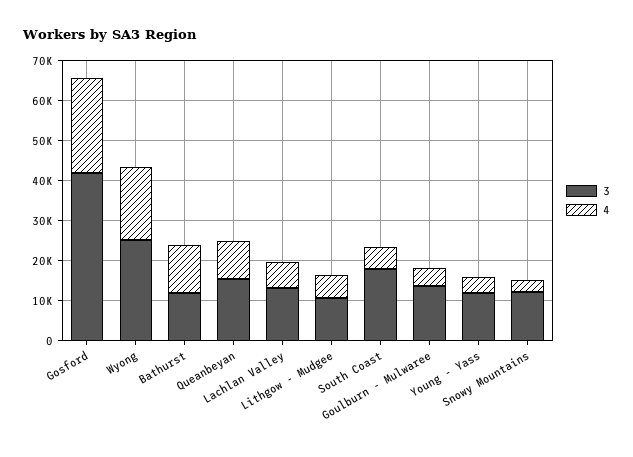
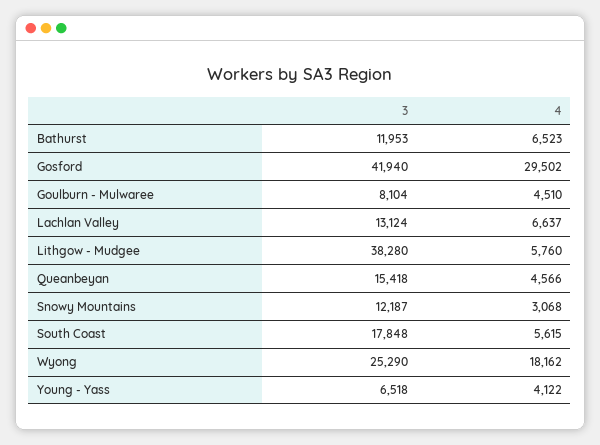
  {
    "3": {
      "Gosford": 41940,
      "Wyong": 25290,
      "Bathurst": 11953,
      "Queanbeyan": 15418,
      "Lachlan Valley": 13124,
-     "Lithgow - Mudgee": 10000,
+     "Lithgow - Mudgee": 38280,
      "South Coast": 17848,
-     "Goulburn - Mulwaree": 14000,
+     "Goulburn - Mulwaree": 8104,
-     "Young - Yass": 12000,
+     "Young - Yass": 6518,
      "Snowy Mountains": 12187
    },
    "4": {
-     "Gosford": 24000,
+     "Gosford": 29502,
      "Wyong": 18162,
-     "Bathurst": 12000,
+     "Bathurst": 6523,
-     "Queanbeyan": 10000,
+     "Queanbeyan": 4566,
      "Lachlan Valley": 6637,
      "Lithgow - Mudgee": 5760,
      "South Coast": 5615,
      "Goulburn - Mulwaree": 4510,
      "Young - Yass": 4122,
      "Snowy Mountains": 3068
    }
  }

